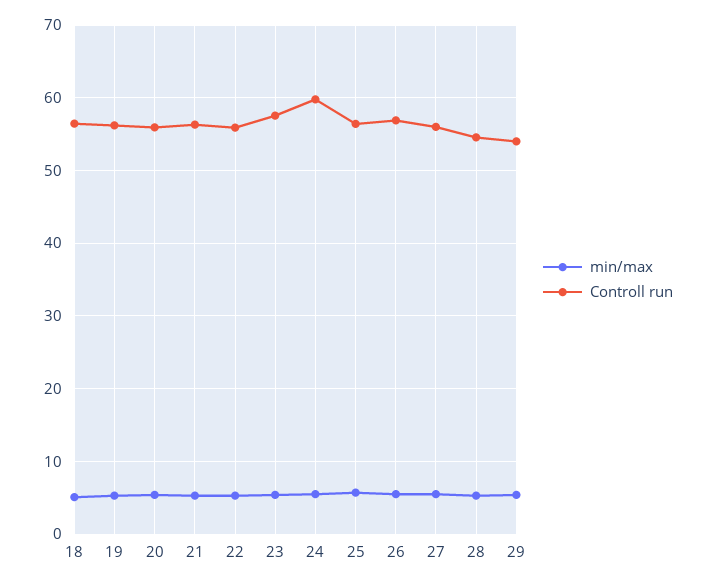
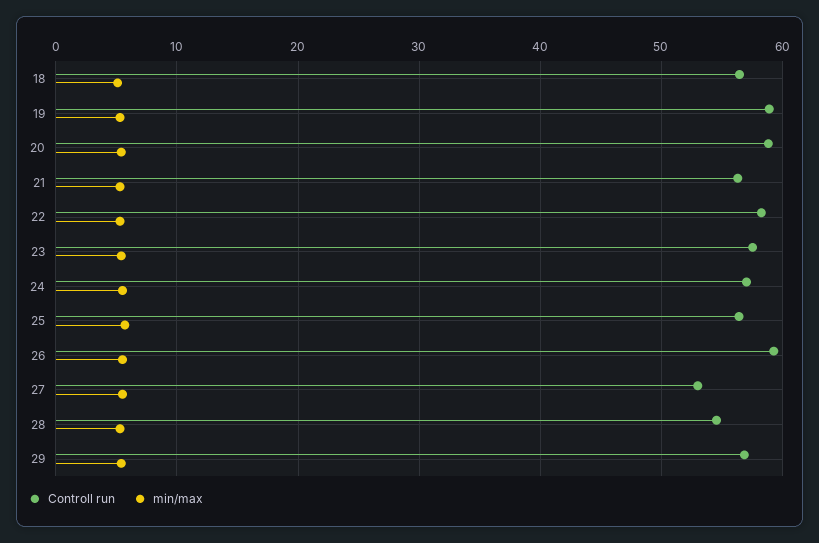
  {
    "min/max": {
      "18": 5,
      "19": 5,
      "20": 5,
      "21": 5,
      "22": 5,
      "23": 5,
      "24": 6,
      "25": 6,
      "26": 6,
      "27": 6,
      "28": 5,
      "29": 5
    },
    "Controll run": {
      "18": 56,
-     "19": 56,
+     "19": 59,
-     "20": 56,
+     "20": 59,
      "21": 56,
-     "22": 56,
+     "22": 58,
      "23": 58,
-     "24": 60,
+     "24": 57,
      "25": 56,
-     "26": 57,
+     "26": 59,
-     "27": 56,
+     "27": 53,
      "28": 55,
-     "29": 54
+     "29": 57
    }
  }

